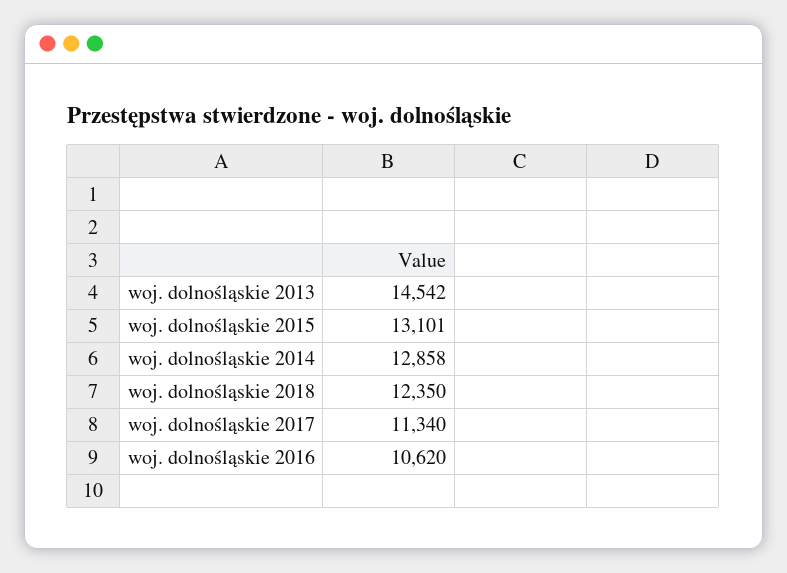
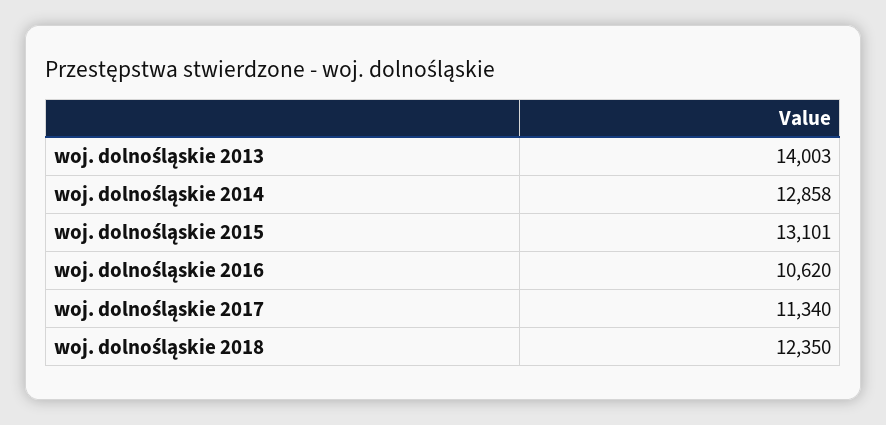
  {
-   "woj. dolnośląskie 2013": 14542,
+   "woj. dolnośląskie 2013": 14003,
    "woj. dolnośląskie 2015": 13101,
    "woj. dolnośląskie 2014": 12858,
    "woj. dolnośląskie 2018": 12350,
    "woj. dolnośląskie 2017": 11340,
    "woj. dolnośląskie 2016": 10620
  }

